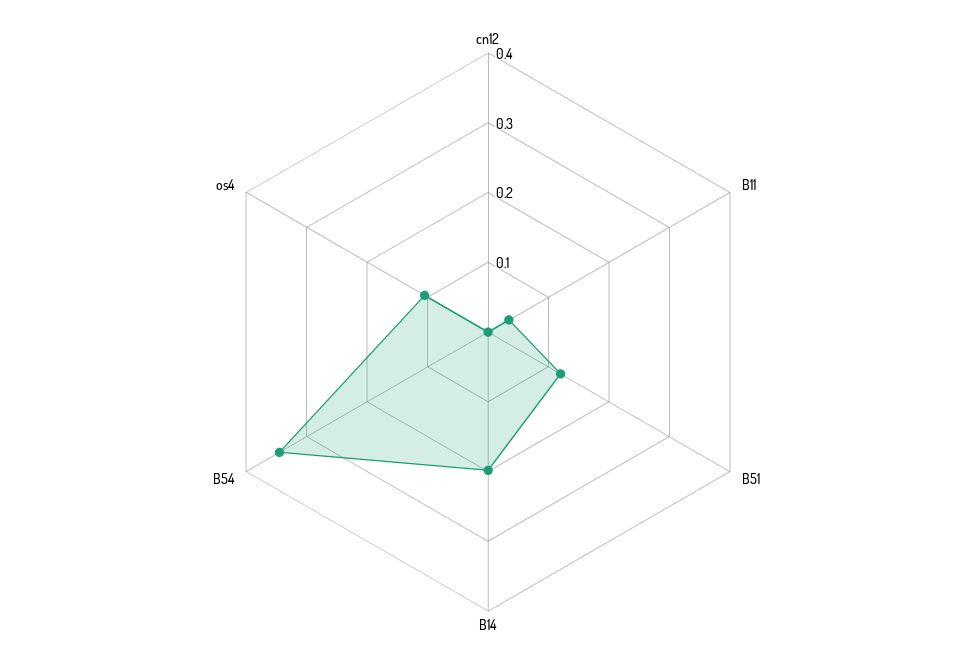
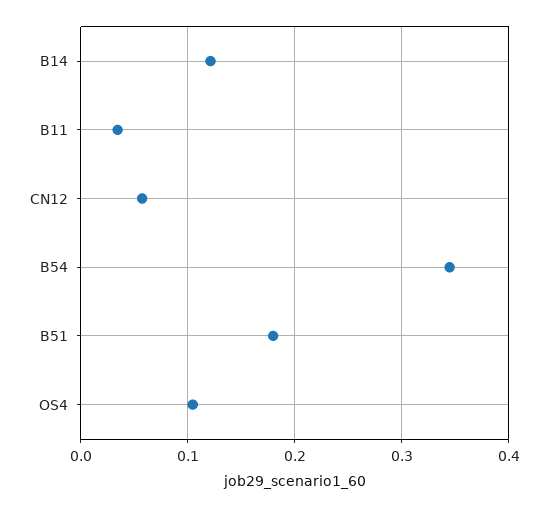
  {
-   "cn12": 0,
+   "cn12": 0.06,
    "B11": 0.03,
-   "B51": 0.12,
+   "B51": 0.18,
-   "B14": 0.2,
+   "B14": 0.12,
    "B54": 0.35,
    "os4": 0.1
  }

